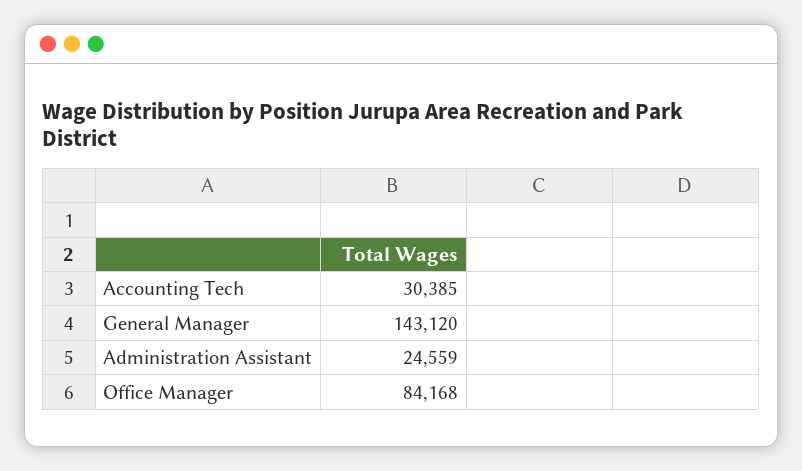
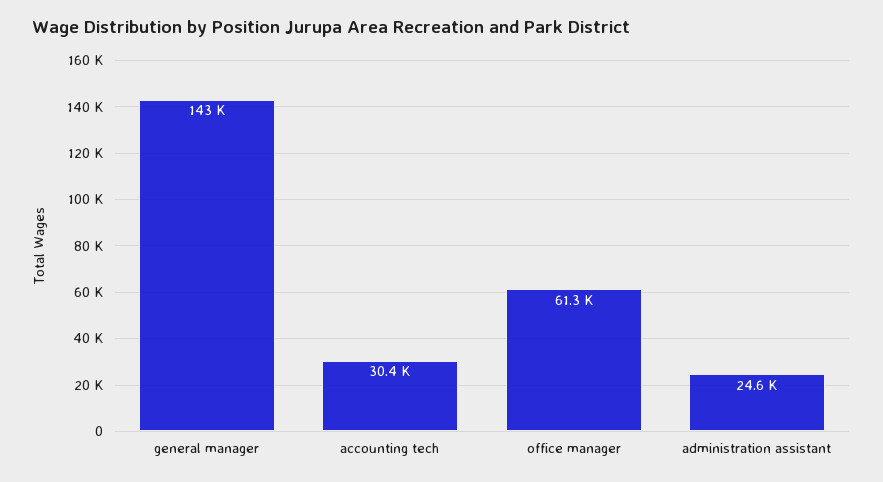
  {
    "Accounting Tech": 30385,
    "General Manager": 143120,
    "Administration Assistant": 24559,
-   "Office Manager": 84168
+   "Office Manager": 61300
  }

